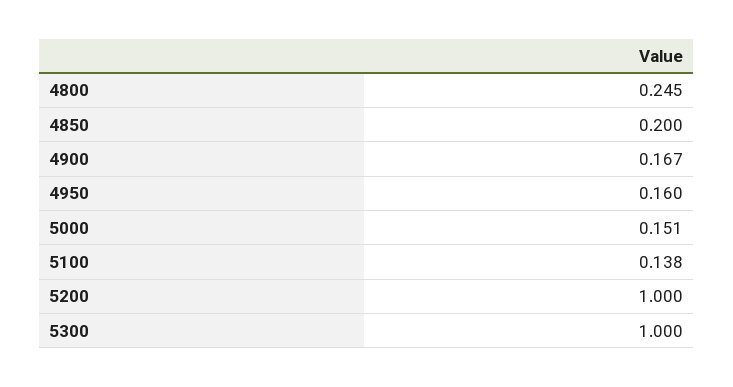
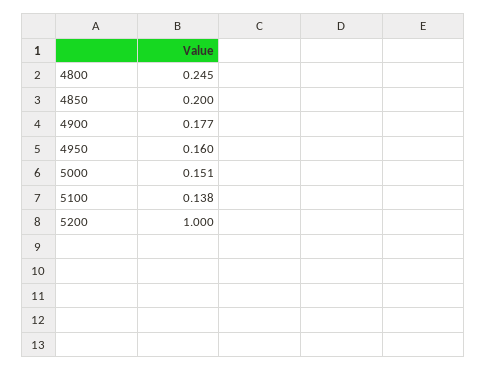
  {
    "4800": 0.245,
    "4850": 0.2,
-   "4900": 0.167,
+   "4900": 0.177,
    "4950": 0.16,
    "5000": 0.151,
    "5100": 0.138,
-   "5200": 1,
+   "5200": 1
-   "5300": 1
  }

